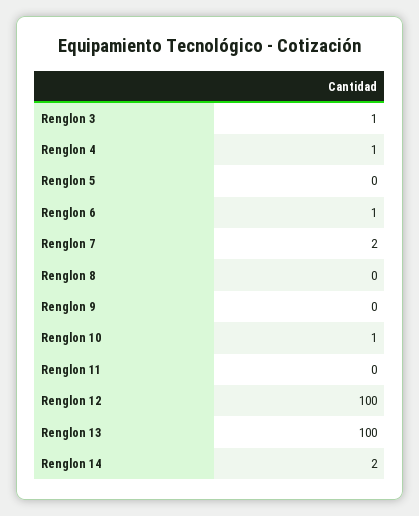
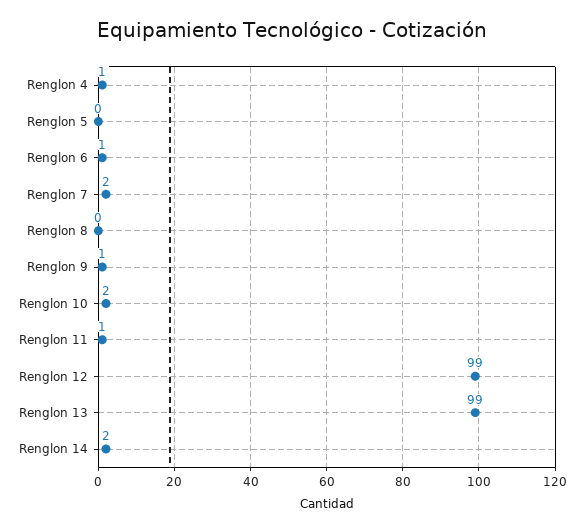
  {
-   "Renglon 3": 1,
    "Renglon 4": 1,
    "Renglon 5": 0,
    "Renglon 6": 1,
    "Renglon 7": 2,
    "Renglon 8": 0,
-   "Renglon 9": 0,
+   "Renglon 9": 1,
-   "Renglon 10": 1,
+   "Renglon 10": 2,
-   "Renglon 11": 0,
+   "Renglon 11": 1,
-   "Renglon 12": 100,
+   "Renglon 12": 99,
-   "Renglon 13": 100,
+   "Renglon 13": 99,
    "Renglon 14": 2
  }

